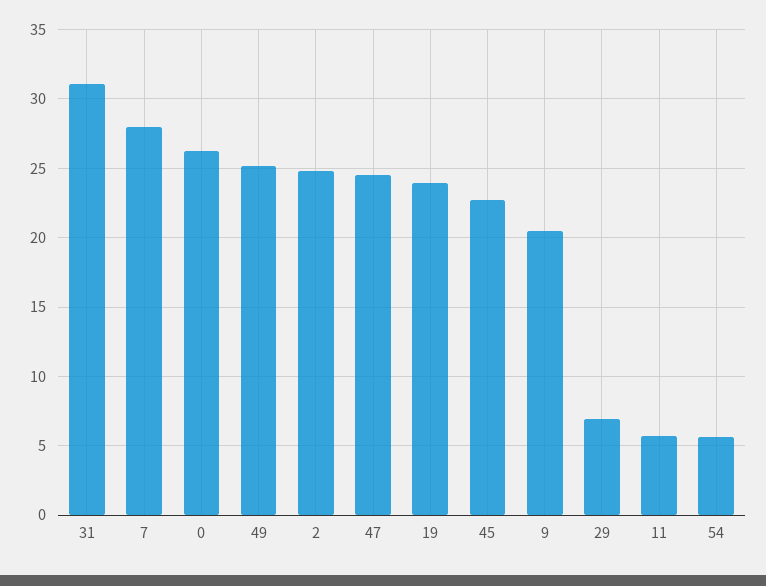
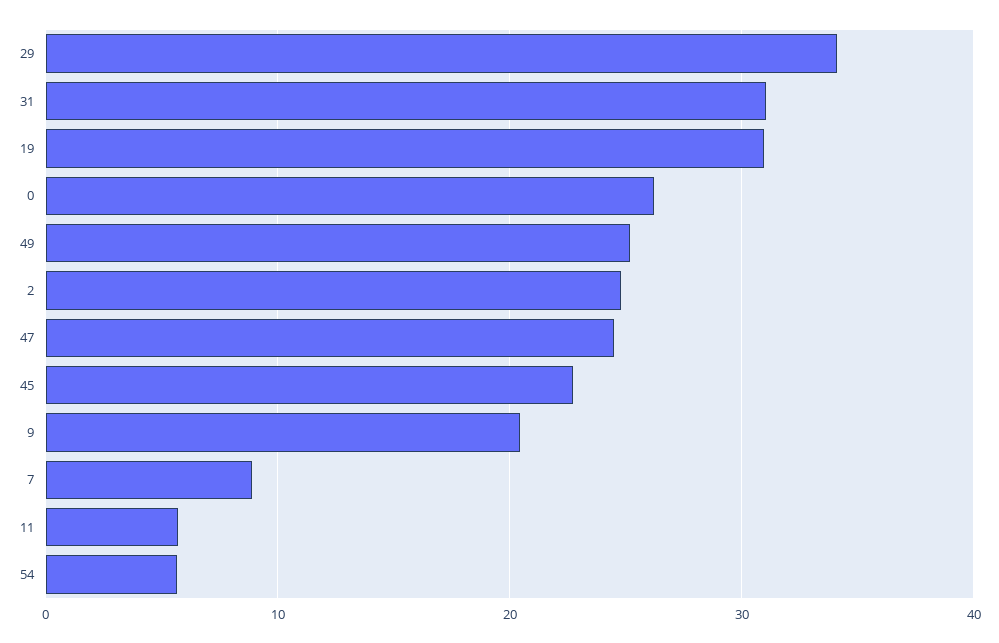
  {
    "31": 31,
-   "7": 28,
+   "7": 9,
    "0": 26,
    "49": 25,
    "2": 25,
    "47": 24.5,
-   "19": 24,
+   "19": 31,
    "45": 22.5,
    "9": 20.5,
-   "29": 7,
+   "29": 34,
    "11": 5.5,
    "54": 5.5
  }

